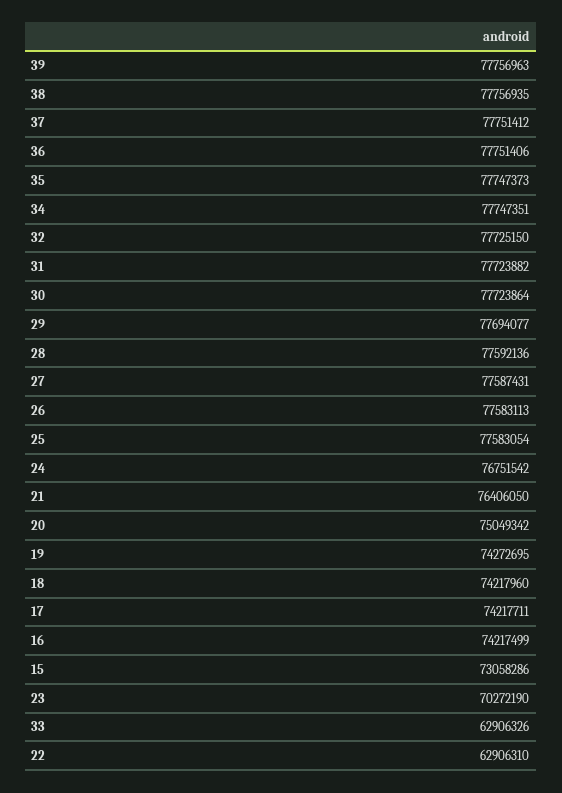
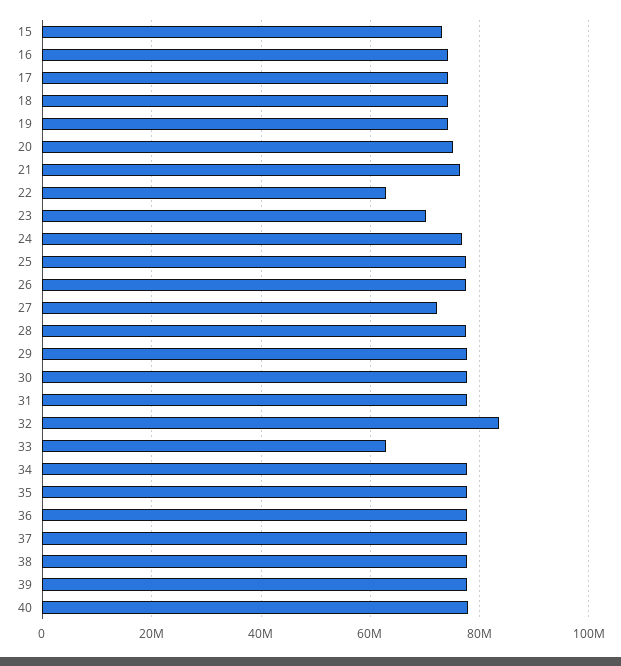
  {
    "39": 77756963,
    "38": 77756935,
    "37": 77751412,
    "36": 77751406,
    "35": 77747373,
    "34": 77747351,
-   "32": 77725150,
+   "32": 84000000,
    "31": 77723882,
    "30": 77723864,
    "29": 77694077,
    "28": 77592136,
-   "27": 77587431,
+   "27": 72000000,
    "26": 77583113,
    "25": 77583054,
    "24": 76751542,
    "21": 76406050,
    "20": 75049342,
    "19": 74272695,
    "18": 74217960,
    "17": 74217711,
    "16": 74217499,
    "15": 73058286,
    "23": 70272190,
    "33": 62906326,
-   "22": 62906310
+   "22": 62906310,
+   "40": 78000000
  }

